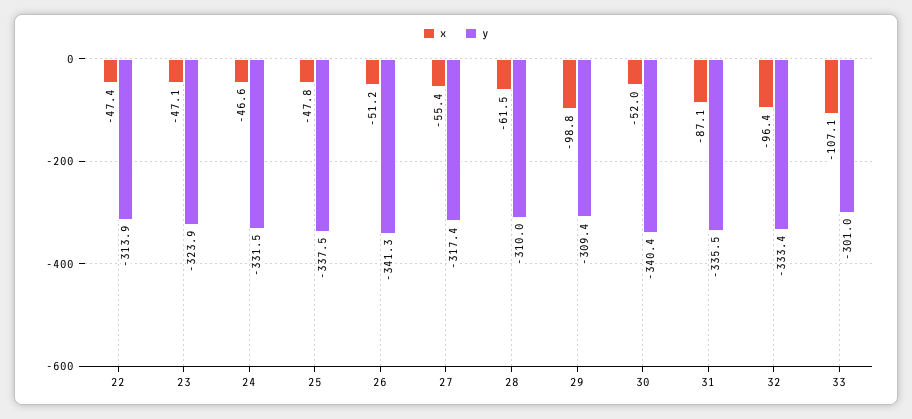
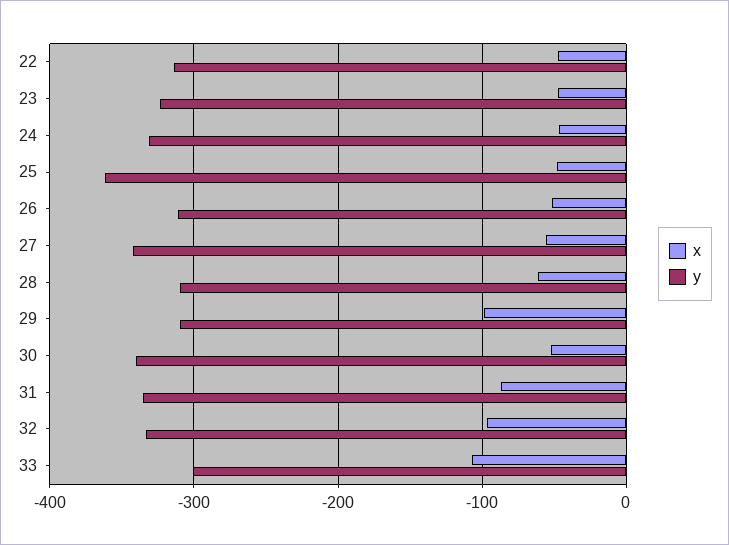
  {
    "x": {
      "22": -47.4,
      "23": -47.1,
      "24": -46.6,
      "25": -47.8,
      "26": -51.2,
      "27": -55.4,
      "28": -61.5,
      "29": -98.8,
      "30": -52,
      "31": -87.1,
      "32": -96.4,
      "33": -107.1
    },
    "y": {
      "22": -313.9,
      "23": -323.9,
      "24": -331.5,
-     "25": -337.5,
+     "25": -360,
-     "26": -341.3,
+     "26": -310,
-     "27": -317.4,
+     "27": -340,
      "28": -310,
      "29": -309.4,
      "30": -340.4,
      "31": -335.5,
      "32": -333.4,
      "33": -301
    }
  }

